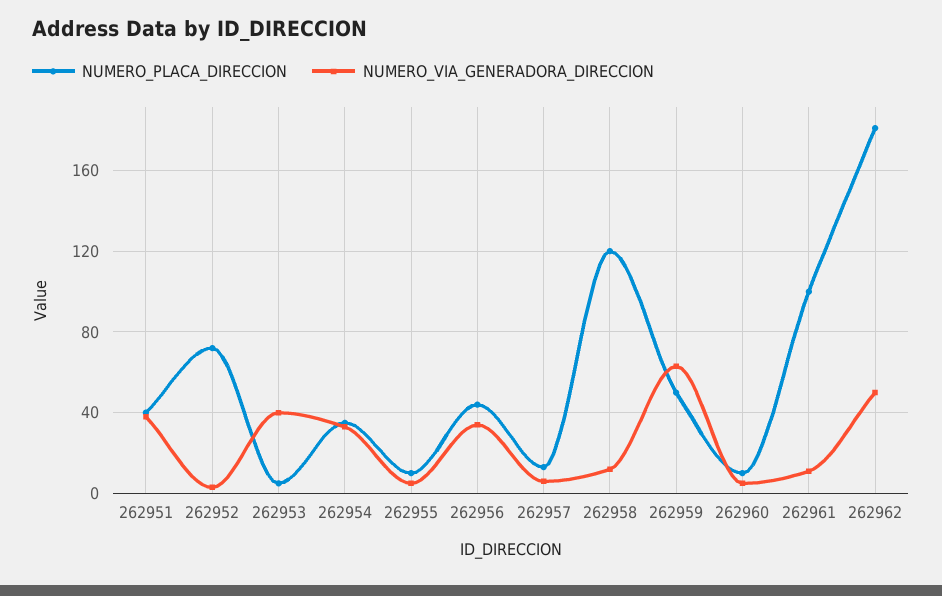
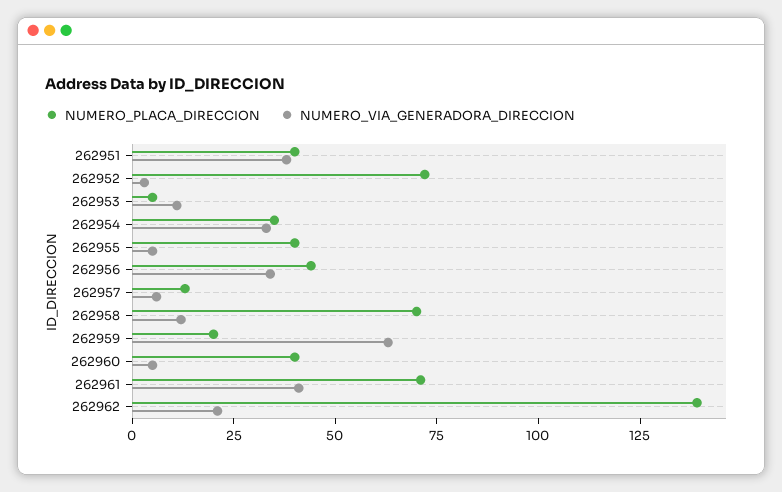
  {
    "NUMERO_PLACA_DIRECCION": {
      "262951": 40,
      "262952": 70,
      "262953": 5,
      "262954": 35,
-     "262955": 10,
+     "262955": 40,
      "262956": 45,
      "262957": 15,
-     "262958": 120,
+     "262958": 70,
-     "262959": 50,
+     "262959": 20,
-     "262960": 10,
+     "262960": 40,
-     "262961": 100,
+     "262961": 70,
-     "262962": 180
+     "262962": 140
    },
    "NUMERO_VIA_GENERADORA_DIRECCION": {
      "262951": 40,
      "262952": 5,
-     "262953": 40,
+     "262953": 10,
      "262954": 35,
      "262955": 5,
      "262956": 35,
      "262957": 5,
      "262958": 10,
      "262959": 65,
      "262960": 5,
-     "262961": 10,
+     "262961": 40,
-     "262962": 50
+     "262962": 20
    }
  }

